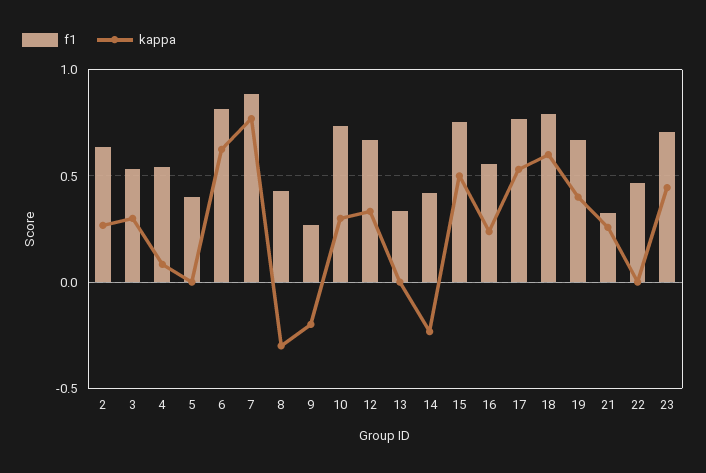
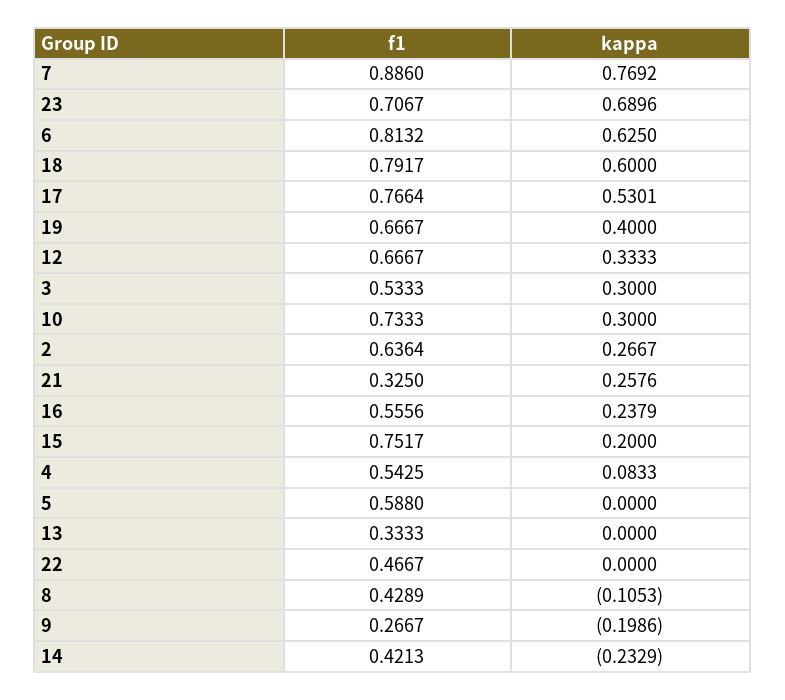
  {
    "f1": {
      "2": 0.6364,
      "3": 0.5333,
      "4": 0.5425,
-     "5": 0.4,
+     "5": 0.588,
      "6": 0.8132,
      "7": 0.886,
      "8": 0.4289,
      "9": 0.2667,
      "10": 0.7333,
      "12": 0.6667,
      "13": 0.3333,
      "14": 0.4213,
      "15": 0.7517,
      "16": 0.5556,
      "17": 0.7664,
      "18": 0.7917,
      "19": 0.6667,
      "21": 0.325,
      "22": 0.4667,
      "23": 0.7067
    },
    "kappa": {
      "2": 0.2667,
      "3": 0.3,
      "4": 0.0833,
      "5": 0,
      "6": 0.625,
      "7": 0.7692,
-     "8": -0.3,
+     "8": -0.1053,
      "9": -0.1986,
      "10": 0.3,
      "12": 0.3333,
      "13": 0,
      "14": -0.2329,
-     "15": 0.5,
+     "15": 0.2,
      "16": 0.2379,
      "17": 0.5301,
      "18": 0.6,
      "19": 0.4,
      "21": 0.2576,
      "22": 0,
-     "23": 0.45
+     "23": 0.6896
    }
  }

